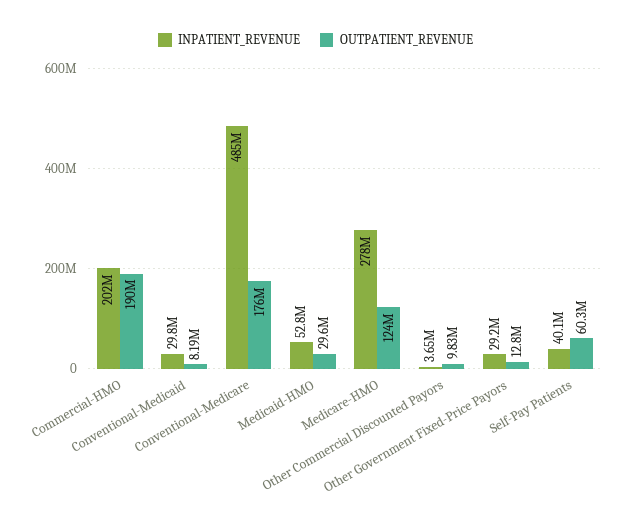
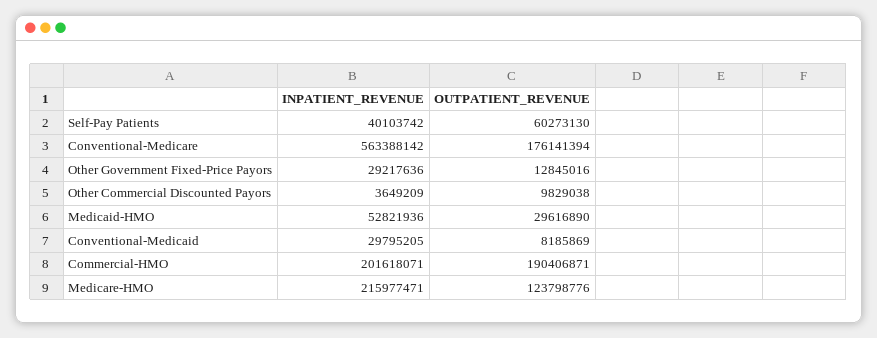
  {
    "INPATIENT_REVENUE": {
      "Commercial-HMO": 201618071,
      "Conventional-Medicaid": 29795205,
-     "Conventional-Medicare": 485000000,
+     "Conventional-Medicare": 563388142,
      "Medicaid-HMO": 52821936,
-     "Medicare-HMO": 278000000,
+     "Medicare-HMO": 215977471,
      "Other Commercial Discounted Payors": 3649209,
      "Other Government Fixed-Price Payors": 29217636,
      "Self-Pay Patients": 40103742
    },
    "OUTPATIENT_REVENUE": {
      "Commercial-HMO": 190406871,
      "Conventional-Medicaid": 8185869,
      "Conventional-Medicare": 176141394,
      "Medicaid-HMO": 29616890,
      "Medicare-HMO": 123798776,
      "Other Commercial Discounted Payors": 9829038,
      "Other Government Fixed-Price Payors": 12845016,
      "Self-Pay Patients": 60273130
    }
  }

